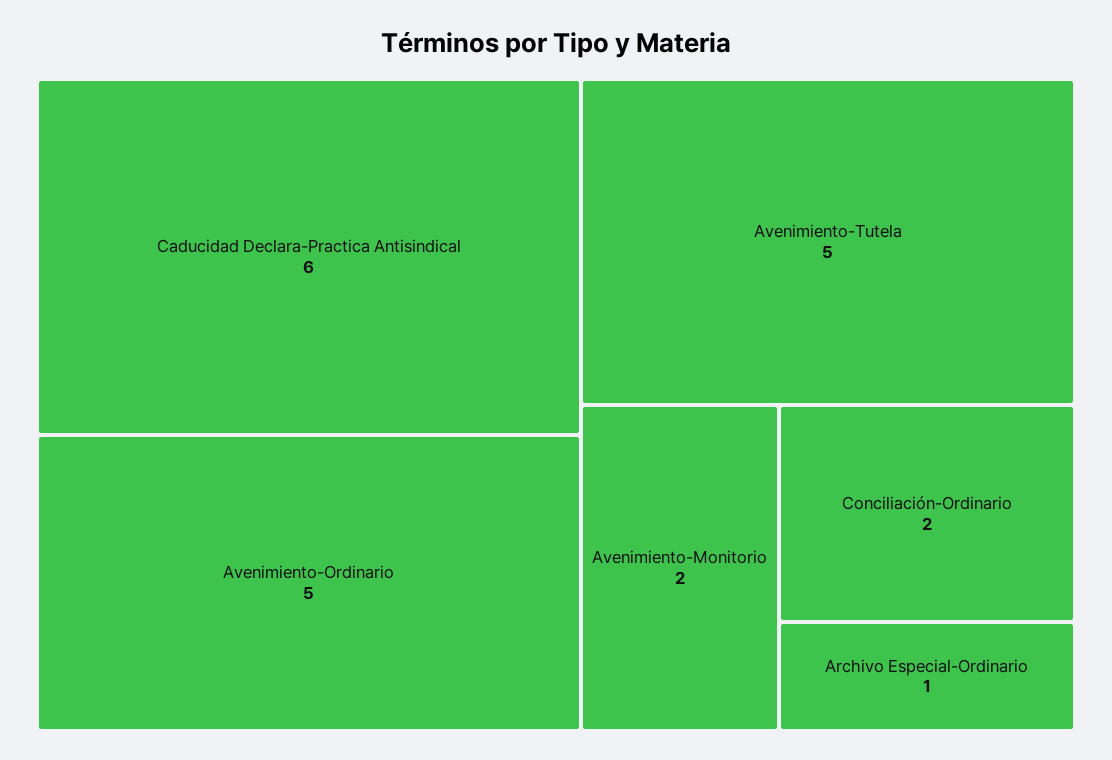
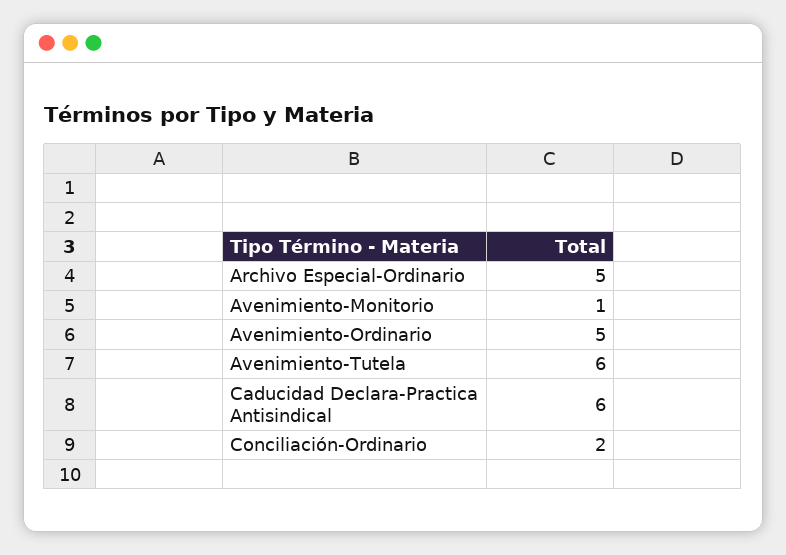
  {
    "Caducidad Declara-Practica Antisindical": 6,
    "Avenimiento-Ordinario": 5,
-   "Avenimiento-Tutela": 5,
+   "Avenimiento-Tutela": 6,
-   "Avenimiento-Monitorio": 2,
+   "Avenimiento-Monitorio": 1,
    "Conciliación-Ordinario": 2,
-   "Archivo Especial-Ordinario": 1
+   "Archivo Especial-Ordinario": 5
  }

